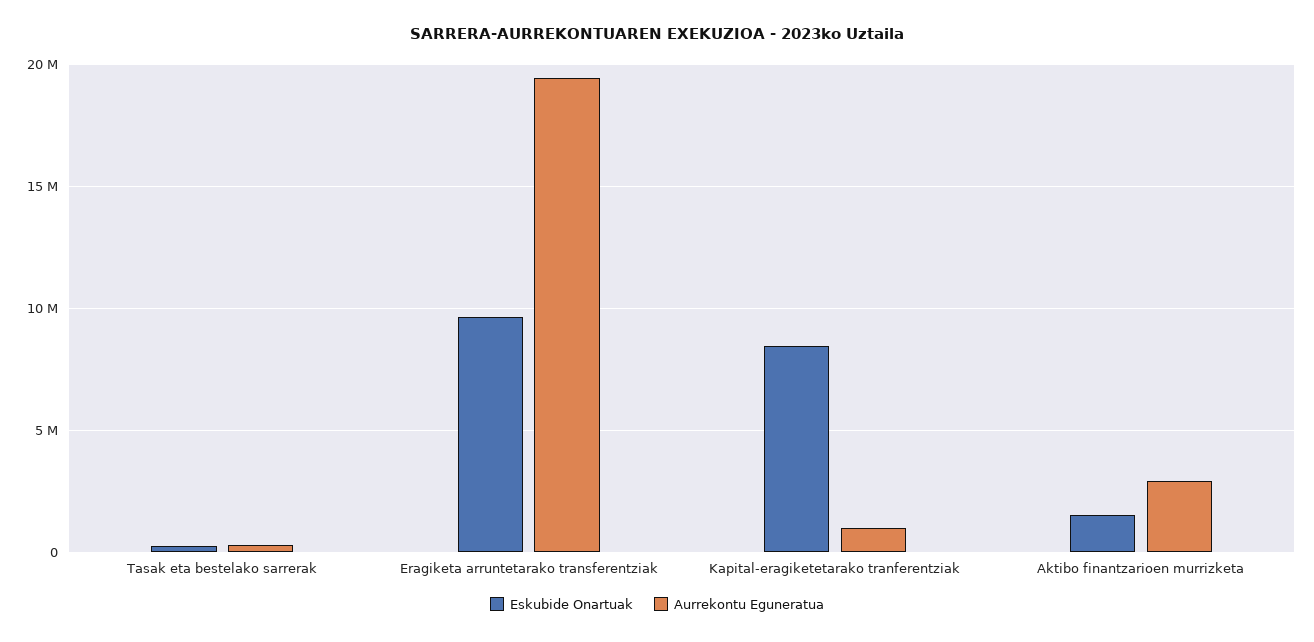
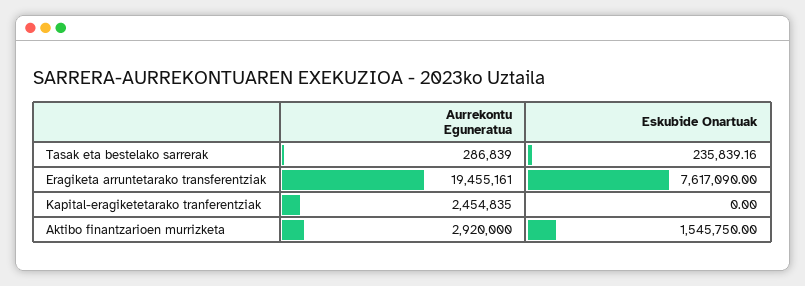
  {
    "Eskubide Onartuak": {
      "Tasak eta bestelako sarrerak": 235839.16,
-     "Eragiketa arruntetarako transferentziak": 9500000,
+     "Eragiketa arruntetarako transferentziak": 7617090,
-     "Kapital-eragiketetarako tranferentziak": 8500000,
+     "Kapital-eragiketetarako tranferentziak": 0,
      "Aktibo finantzarioen murrizketa": 1545750
    },
    "Aurrekontu Eguneratua": {
      "Tasak eta bestelako sarrerak": 286839,
      "Eragiketa arruntetarako transferentziak": 19455161,
-     "Kapital-eragiketetarako tranferentziak": 1000000,
+     "Kapital-eragiketetarako tranferentziak": 2454835,
      "Aktibo finantzarioen murrizketa": 2920000
    }
  }

